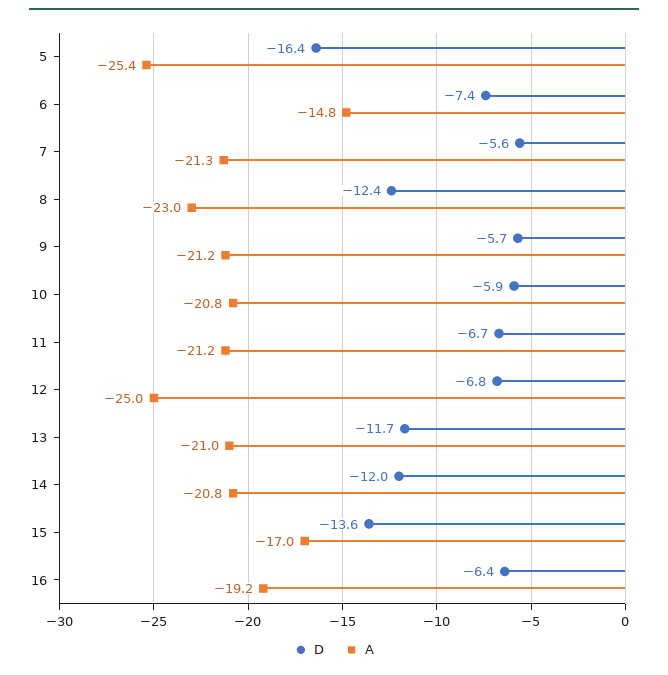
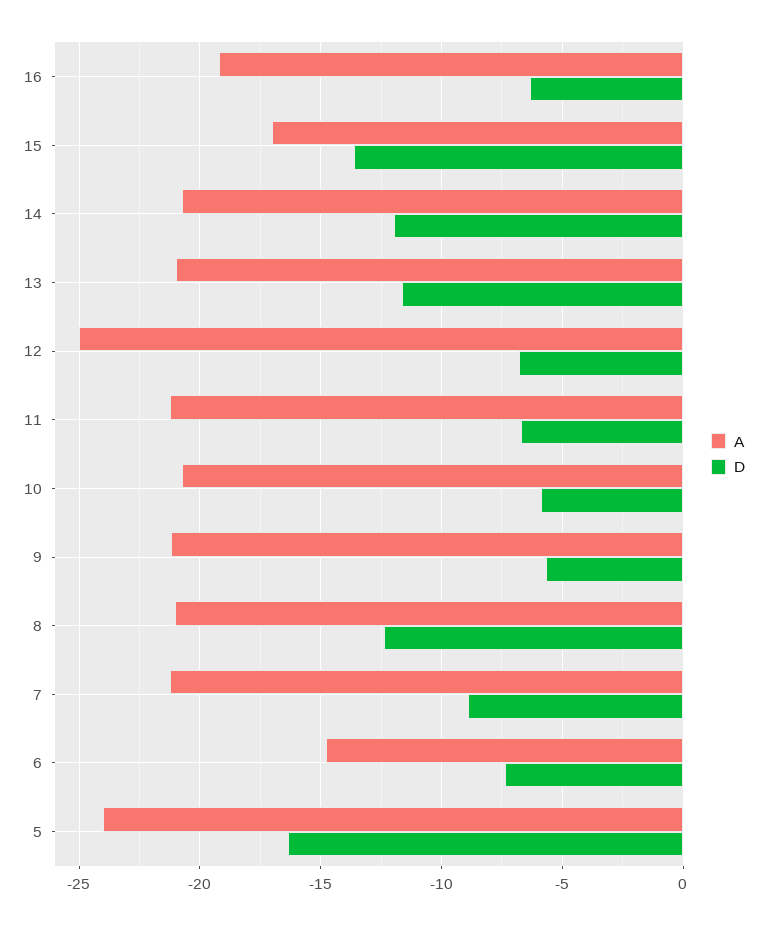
  {
    "D": {
      "5": -16.4,
      "6": -7.4,
-     "7": -5.6,
+     "7": -9,
      "8": -12.4,
      "9": -5.7,
      "10": -5.9,
      "11": -6.7,
      "12": -6.8,
      "13": -11.7,
      "14": -12,
      "15": -13.6,
      "16": -6.4
    },
    "A": {
-     "5": -25.4,
+     "5": -24,
      "6": -14.8,
      "7": -21.3,
-     "8": -23,
+     "8": -21,
      "9": -21.2,
      "10": -20.8,
      "11": -21.2,
      "12": -25,
      "13": -21,
      "14": -20.8,
      "15": -17,
      "16": -19.2
    }
  }

